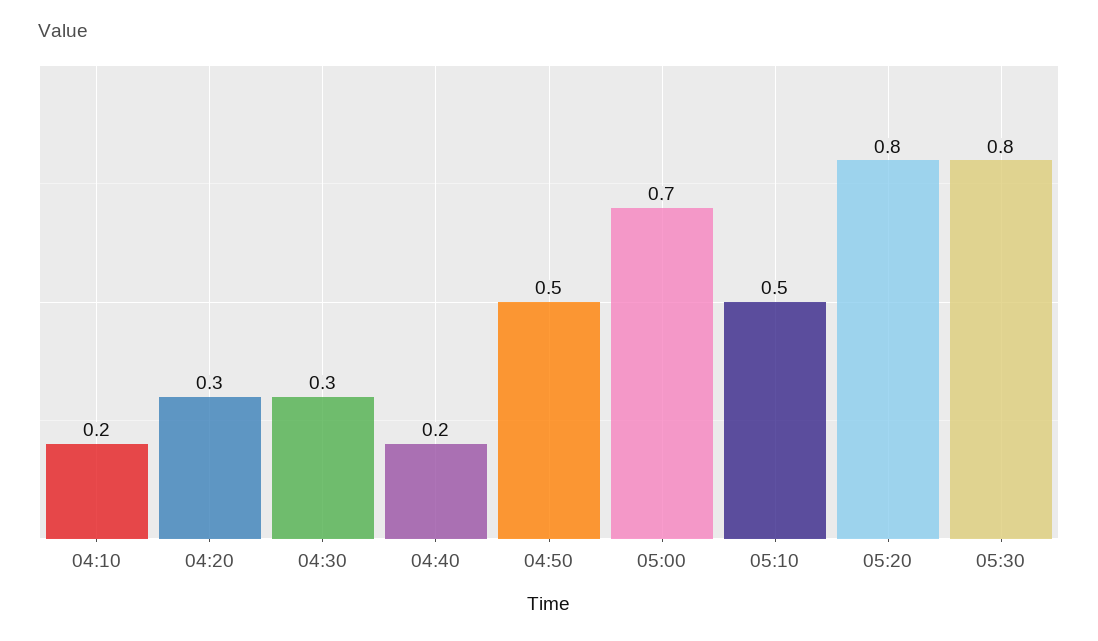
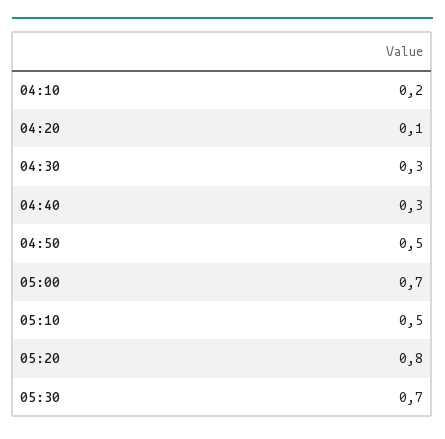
  {
    "04:10": 0.2,
-   "04:20": 0.3,
+   "04:20": 0.1,
    "04:30": 0.3,
-   "04:40": 0.2,
+   "04:40": 0.3,
    "04:50": 0.5,
    "05:00": 0.7,
    "05:10": 0.5,
    "05:20": 0.8,
-   "05:30": 0.8
+   "05:30": 0.7
  }

